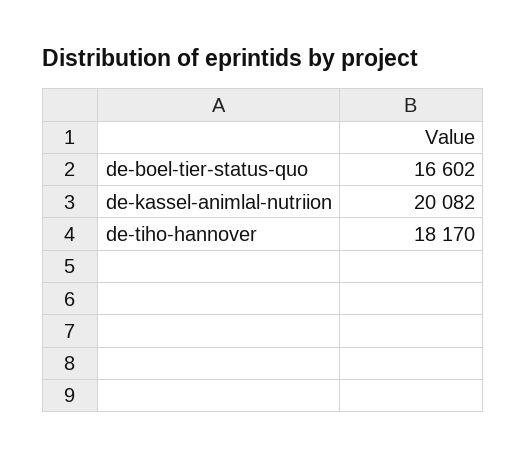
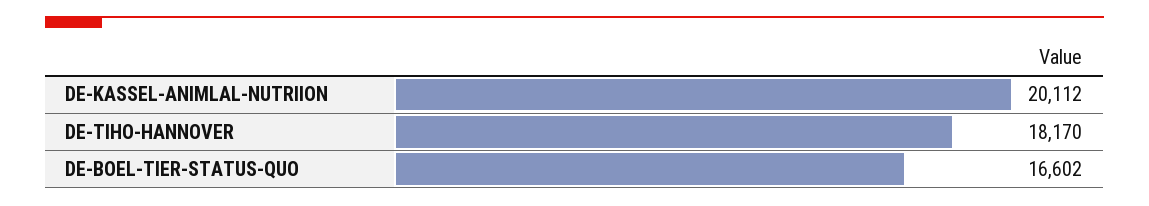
  {
    "de-boel-tier-status-quo": 16602,
-   "de-kassel-animlal-nutriion": 20082,
+   "de-kassel-animlal-nutriion": 20112,
    "de-tiho-hannover": 18170
  }

